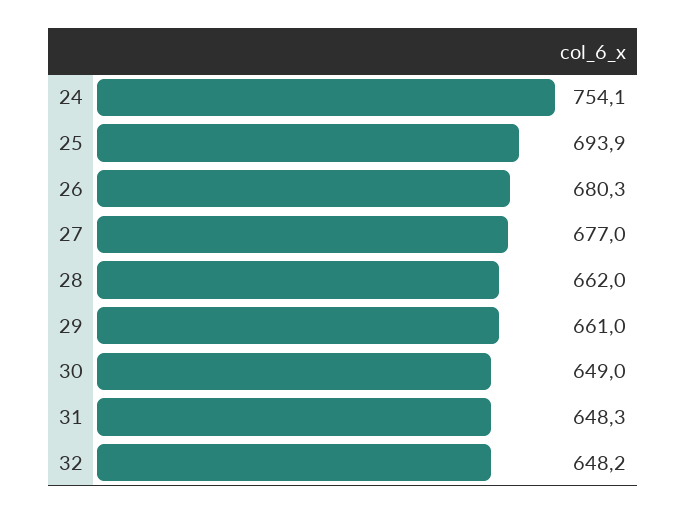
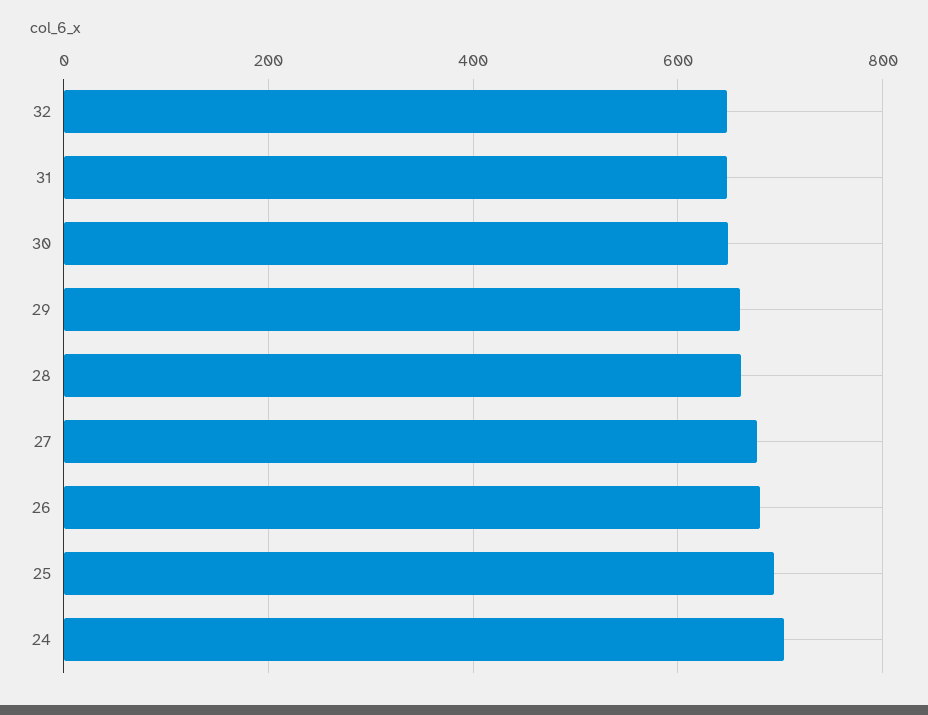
  {
-   "24": 754.1,
+   "24": 700,
    "25": 693.9,
    "26": 680.3,
    "27": 677,
    "28": 662,
    "29": 661,
    "30": 649,
    "31": 648.3,
    "32": 648.2
  }

